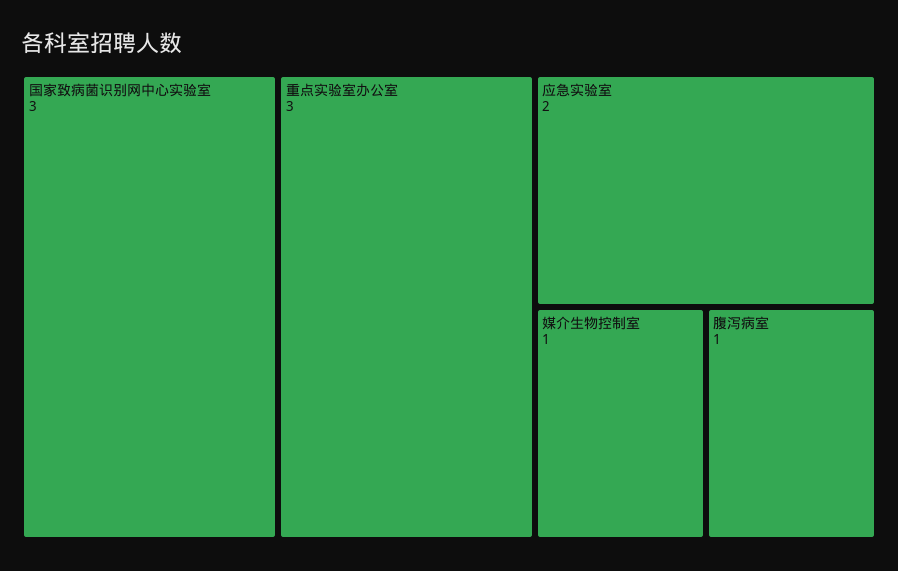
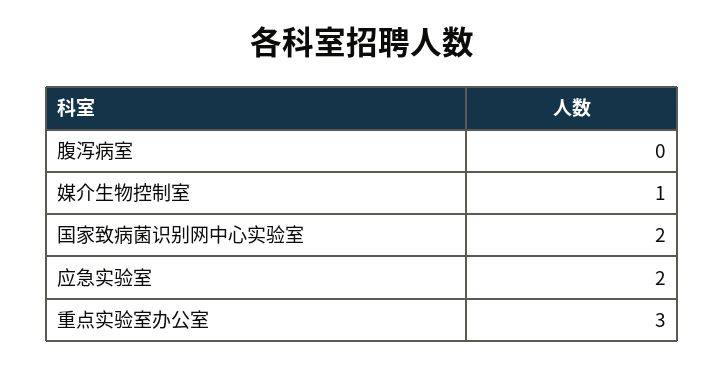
  {
-   "国家致病菌识别网中心实验室": 3,
+   "国家致病菌识别网中心实验室": 2,
    "重点实验室办公室": 3,
    "应急实验室": 2,
    "媒介生物控制室": 1,
-   "腹泻病室": 1
+   "腹泻病室": 0
  }

